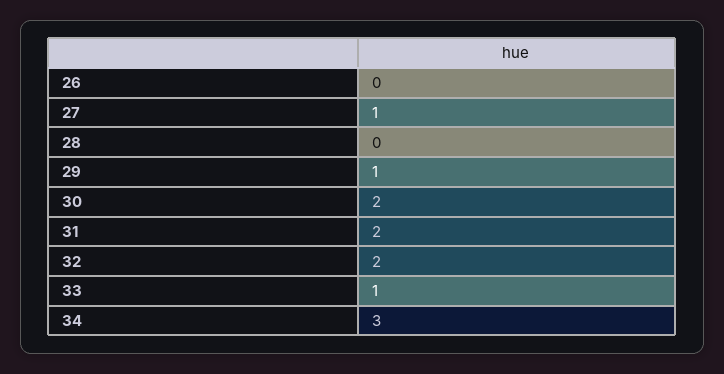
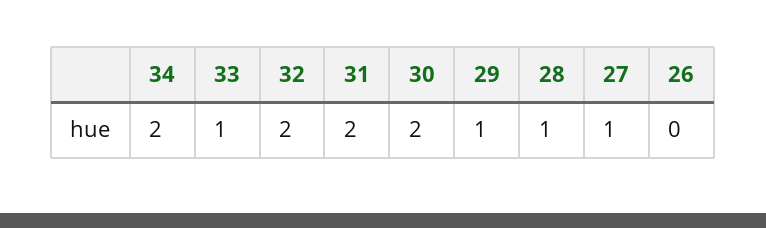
  {
    "26": 0,
    "27": 1,
-   "28": 0,
+   "28": 1,
    "29": 1,
    "30": 2,
    "31": 2,
    "32": 2,
    "33": 1,
-   "34": 3
+   "34": 2
  }

